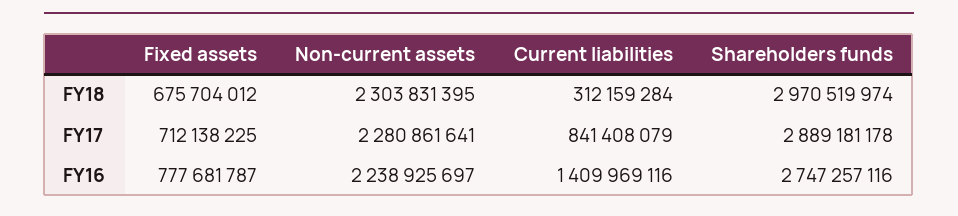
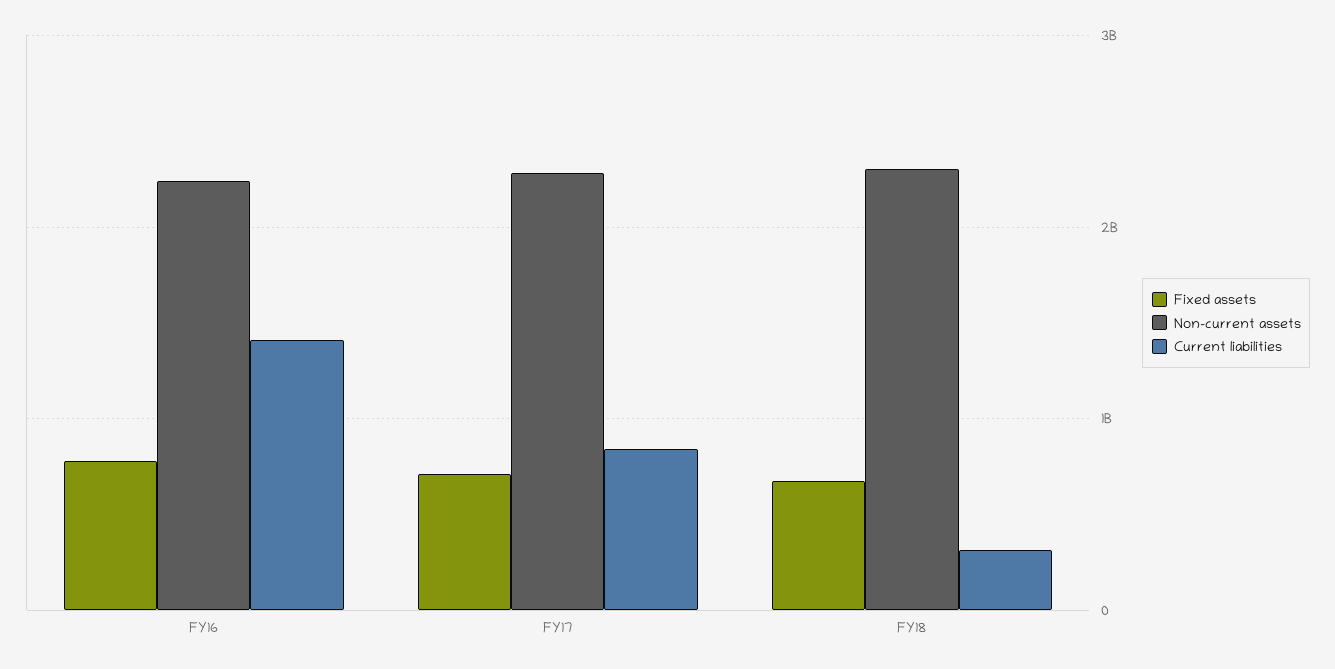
  {
    "Fixed assets": {
      "FY18": 675704012,
      "FY17": 712138225,
      "FY16": 777681787
    },
    "Non-current assets": {
      "FY18": 2303831395,
      "FY17": 2280861641,
      "FY16": 2238925697
    },
    "Current liabilities": {
      "FY18": 312159284,
      "FY17": 841408079,
      "FY16": 1409969116
-   },
+   }
-   "Shareholders funds": {
-     "FY18": 2970519974,
-     "FY17": 2889181178,
-     "FY16": 2747257116
-   }
  }

